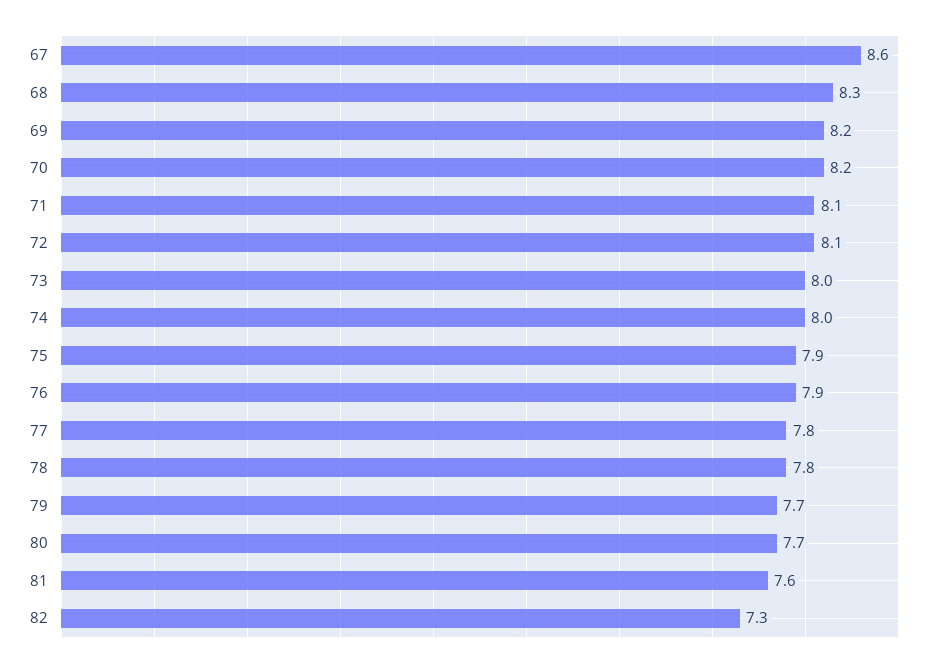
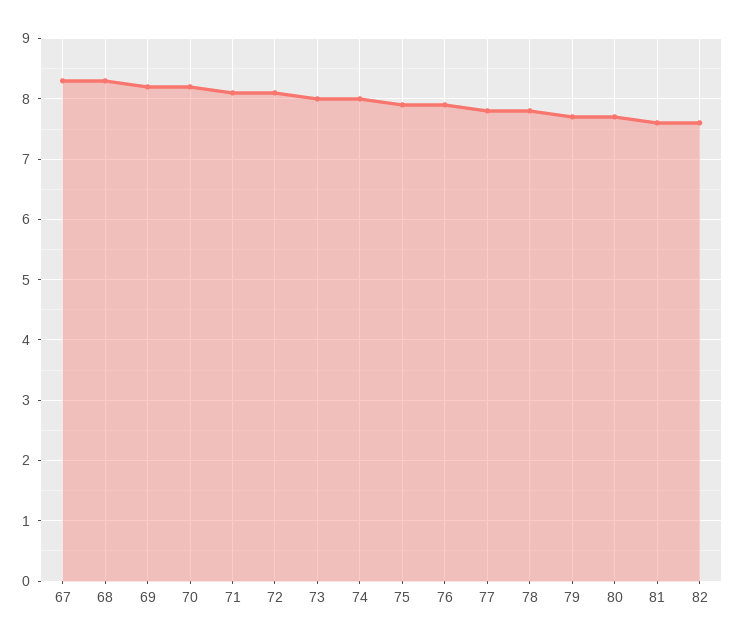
  {
-   "67": 8.6,
+   "67": 8.3,
    "68": 8.3,
    "69": 8.2,
    "70": 8.2,
    "71": 8.1,
    "72": 8.1,
    "73": 8,
    "74": 8,
    "75": 7.9,
    "76": 7.9,
    "77": 7.8,
    "78": 7.8,
    "79": 7.7,
    "80": 7.7,
    "81": 7.6,
-   "82": 7.3
+   "82": 7.6
  }

